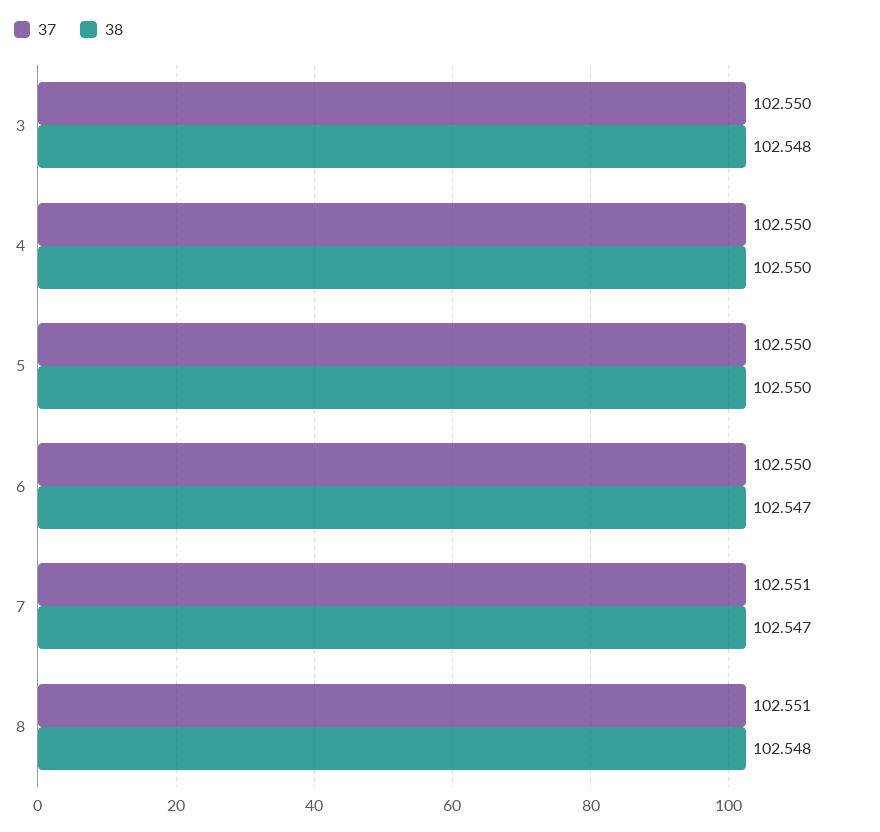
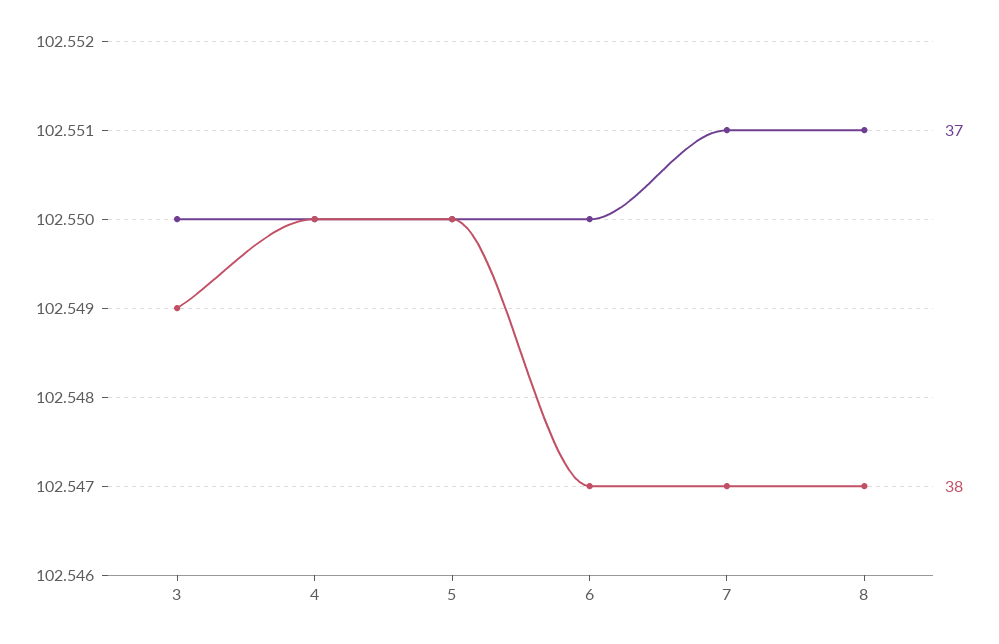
  {
    "37": {
      "3": 102.55,
      "4": 102.55,
      "5": 102.55,
      "6": 102.55,
      "7": 102.551,
      "8": 102.551
    },
    "38": {
-     "3": 102.548,
+     "3": 102.549,
      "4": 102.55,
      "5": 102.55,
      "6": 102.547,
      "7": 102.547,
-     "8": 102.548
+     "8": 102.547
    }
  }

